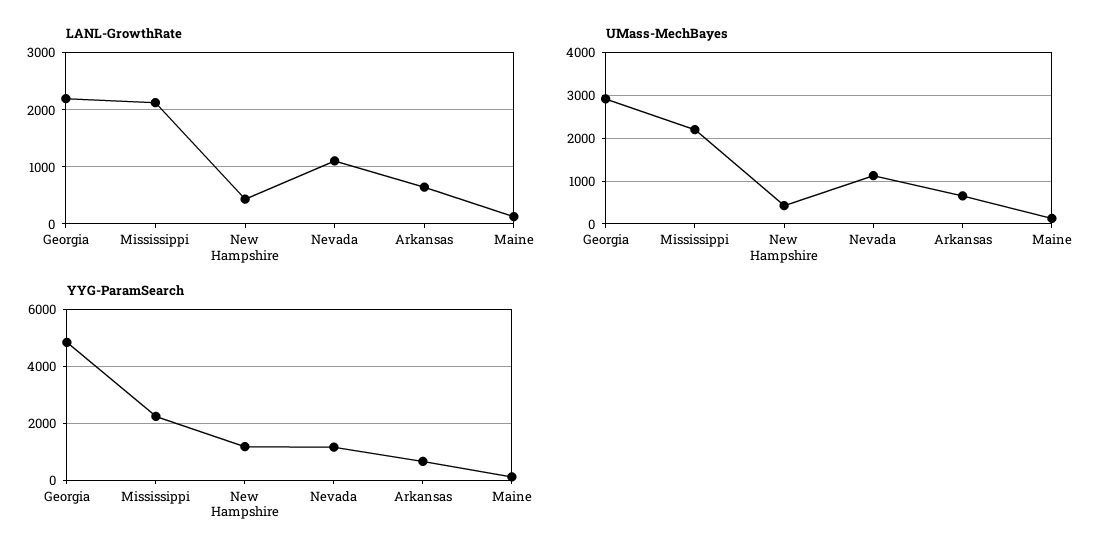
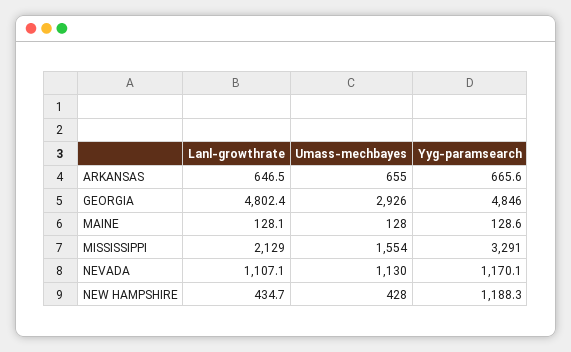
  {
    "LANL-GrowthRate": {
-     "Georgia": 2200,
+     "Georgia": 4802.4,
      "Mississippi": 2129,
      "New Hampshire": 434.7,
      "Nevada": 1107.1,
      "Arkansas": 646.5,
      "Maine": 128.1
    },
    "UMass-MechBayes": {
      "Georgia": 2926,
-     "Mississippi": 2200,
+     "Mississippi": 1554,
      "New Hampshire": 428,
      "Nevada": 1130,
      "Arkansas": 655,
      "Maine": 128
    },
    "YYG-ParamSearch": {
      "Georgia": 4846,
-     "Mississippi": 2250,
+     "Mississippi": 3291,
      "New Hampshire": 1188.3,
      "Nevada": 1170.1,
      "Arkansas": 665.6,
      "Maine": 128.6
    }
  }

